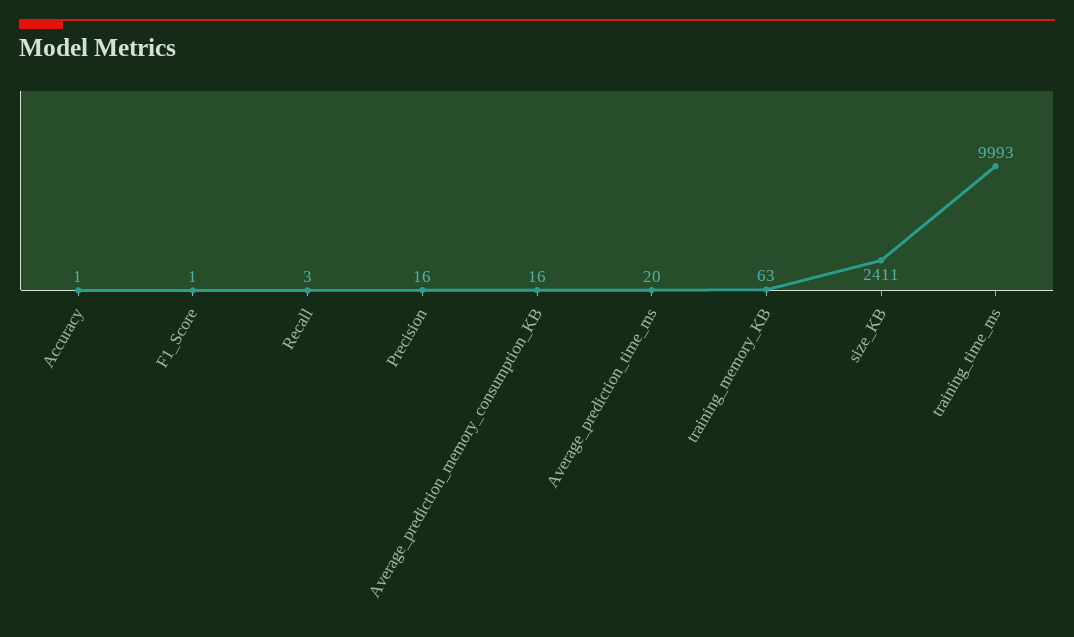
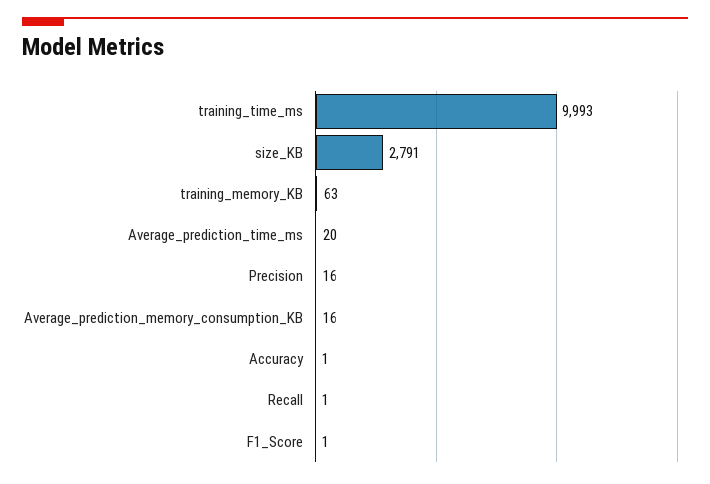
  {
    "Accuracy": 1,
    "F1_Score": 1,
-   "Recall": 3,
+   "Recall": 1,
    "Precision": 16,
    "Average_prediction_memory_consumption_KB": 16,
    "Average_prediction_time_ms": 20,
    "training_memory_KB": 63,
-   "size_KB": 2411,
+   "size_KB": 2791,
    "training_time_ms": 9993
  }

